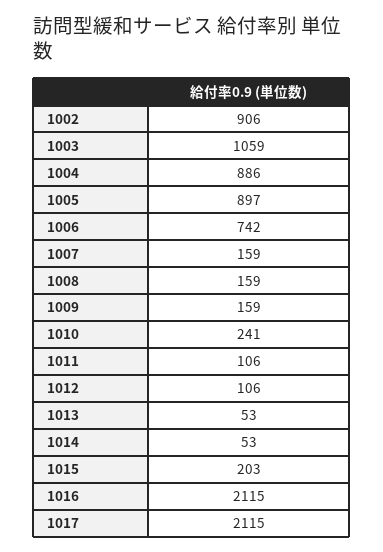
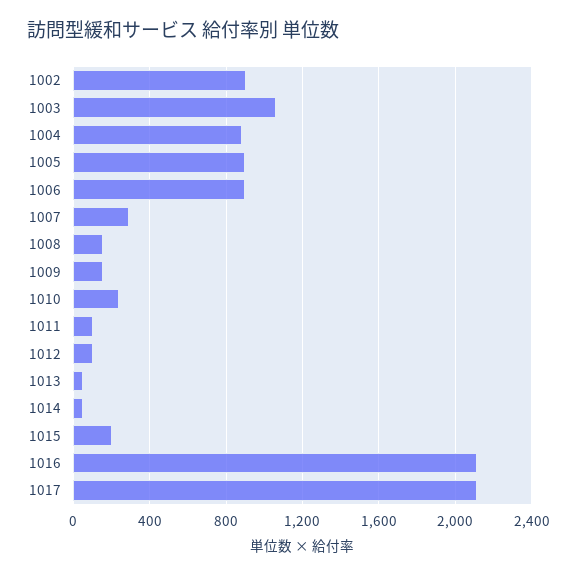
  {
    "1002": 906,
    "1003": 1059,
    "1004": 886,
    "1005": 897,
-   "1006": 742,
+   "1006": 900,
-   "1007": 159,
+   "1007": 300,
    "1008": 159,
    "1009": 159,
    "1010": 241,
    "1011": 106,
    "1012": 106,
    "1013": 53,
    "1014": 53,
    "1015": 203,
    "1016": 2115,
    "1017": 2115
  }

